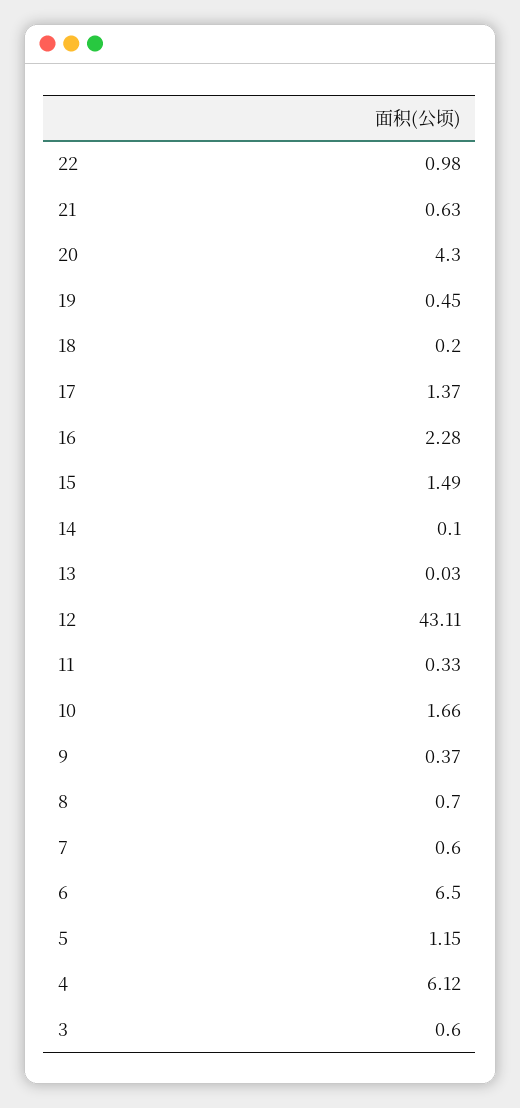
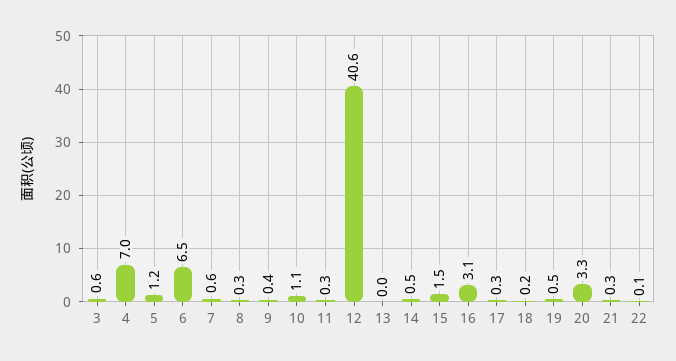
  {
-   "22": 0.98,
+   "22": 0.1,
-   "21": 0.63,
+   "21": 0.3,
-   "20": 4.3,
+   "20": 3.3,
    "19": 0.45,
    "18": 0.2,
-   "17": 1.37,
+   "17": 0.3,
-   "16": 2.28,
+   "16": 3.1,
    "15": 1.49,
-   "14": 0.1,
+   "14": 0.5,
    "13": 0.03,
-   "12": 43.11,
+   "12": 40.6,
    "11": 0.33,
-   "10": 1.66,
+   "10": 1.1,
    "9": 0.37,
-   "8": 0.7,
+   "8": 0.3,
    "7": 0.6,
    "6": 6.5,
    "5": 1.15,
-   "4": 6.12,
+   "4": 7,
    "3": 0.6
  }

